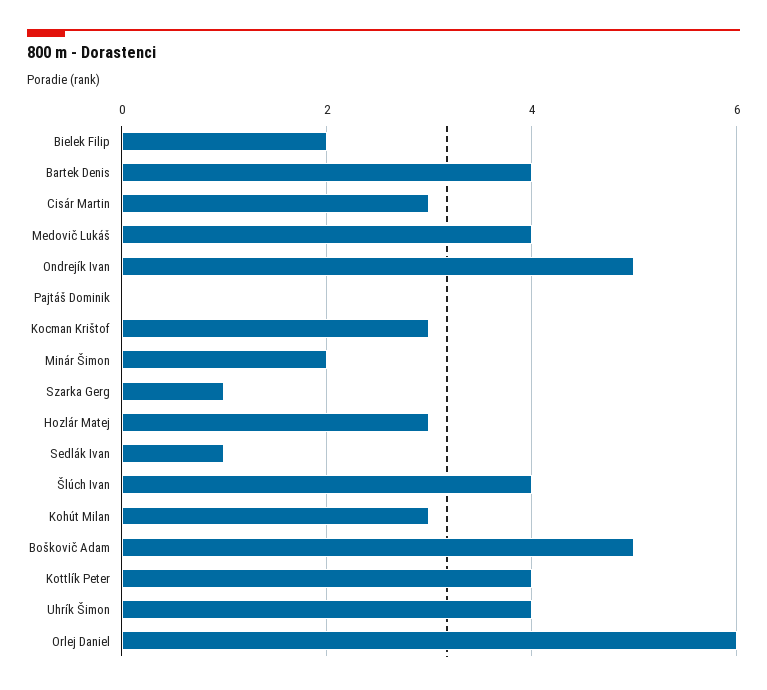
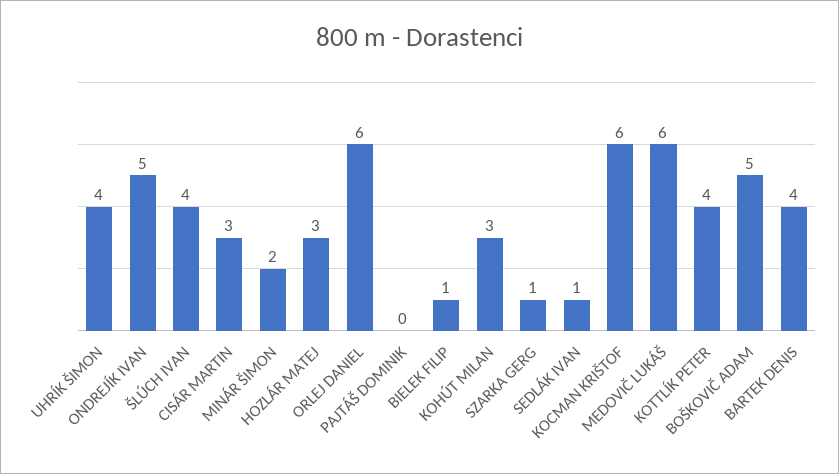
  {
-   "Bielek Filip": 2,
+   "Bielek Filip": 1,
    "Bartek Denis": 4,
    "Cisár Martin": 3,
-   "Medovič Lukáš": 4,
+   "Medovič Lukáš": 6,
    "Ondrejík Ivan": 5,
    "Pajtáš Dominik": 0,
-   "Kocman Krištof": 3,
+   "Kocman Krištof": 6,
    "Minár Šimon": 2,
    "Szarka Gerg": 1,
    "Hozlár Matej": 3,
    "Sedlák Ivan": 1,
    "Šlúch Ivan": 4,
    "Kohút Milan": 3,
    "Boškovič Adam": 5,
    "Kottlík Peter": 4,
    "Uhrík Šimon": 4,
    "Orlej Daniel": 6
  }

